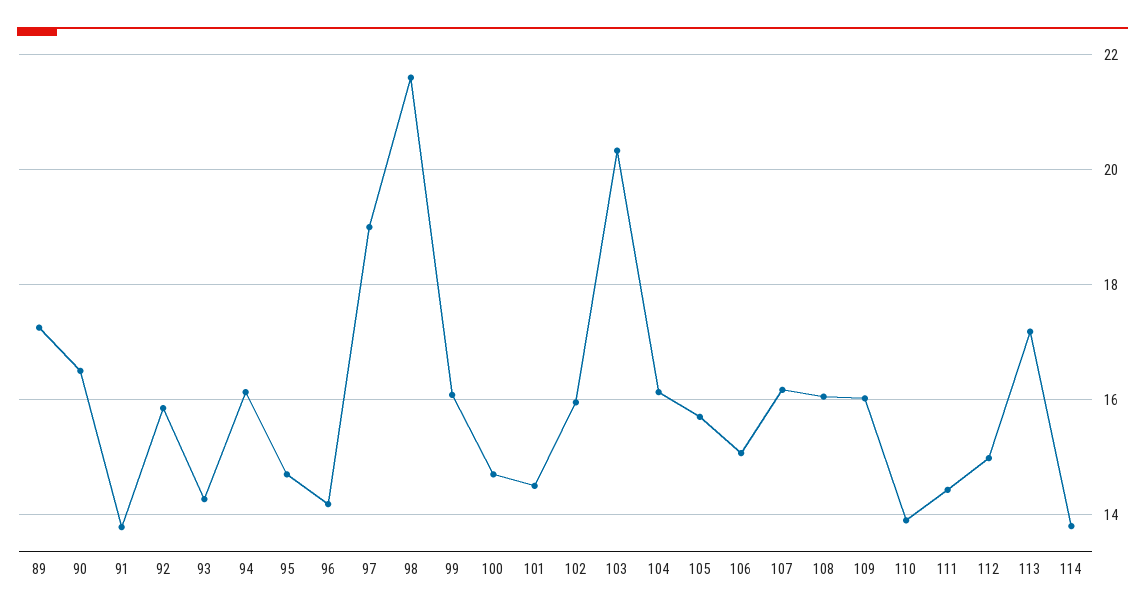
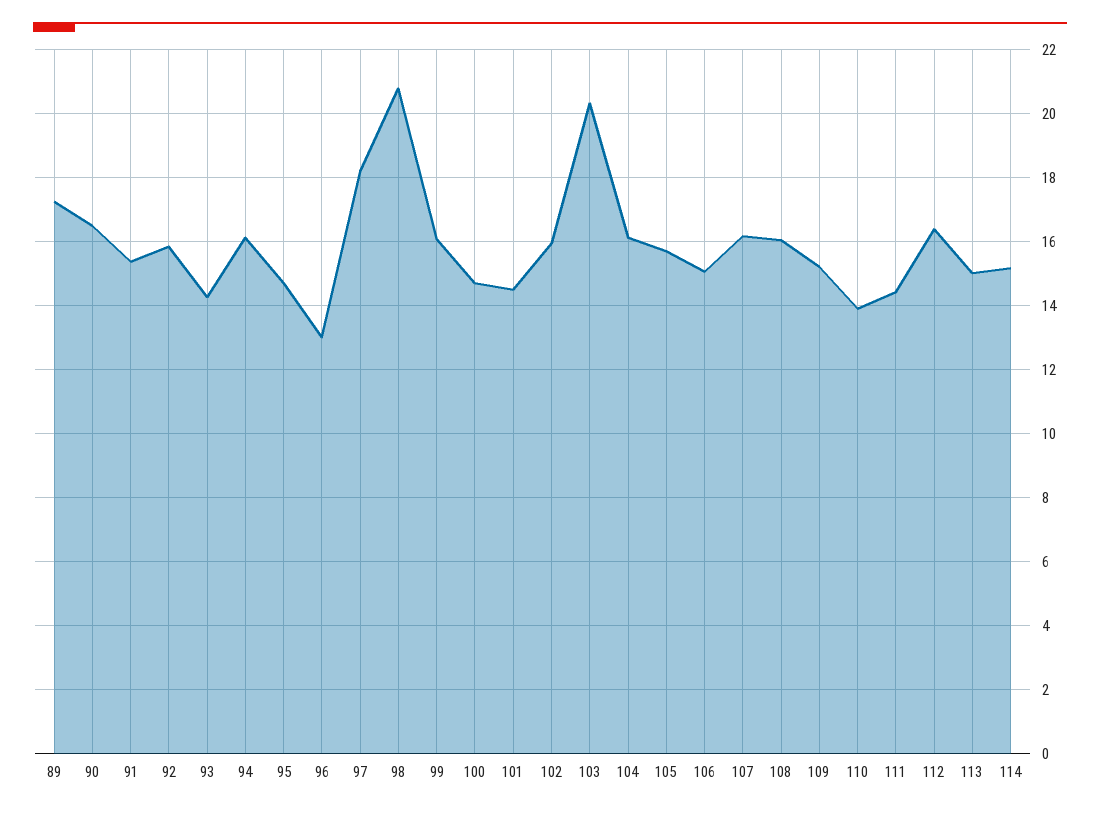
  {
    "89": 17.2,
    "90": 16.6,
-   "91": 13.8,
+   "91": 15.4,
    "92": 15.8,
    "93": 14.2,
    "94": 16.2,
    "95": 14.8,
-   "96": 14.2,
+   "96": 13,
-   "97": 19,
+   "97": 18.2,
-   "98": 21.6,
+   "98": 20.8,
    "99": 16,
    "100": 14.8,
    "101": 14.6,
    "102": 16,
    "103": 20.4,
    "104": 16.2,
    "105": 15.8,
    "106": 15,
    "107": 16.2,
    "108": 16,
-   "109": 16,
+   "109": 15.2,
    "110": 14,
    "111": 14.4,
-   "112": 15,
+   "112": 16.4,
-   "113": 17.2,
+   "113": 15,
-   "114": 13.8
+   "114": 15.2
  }

